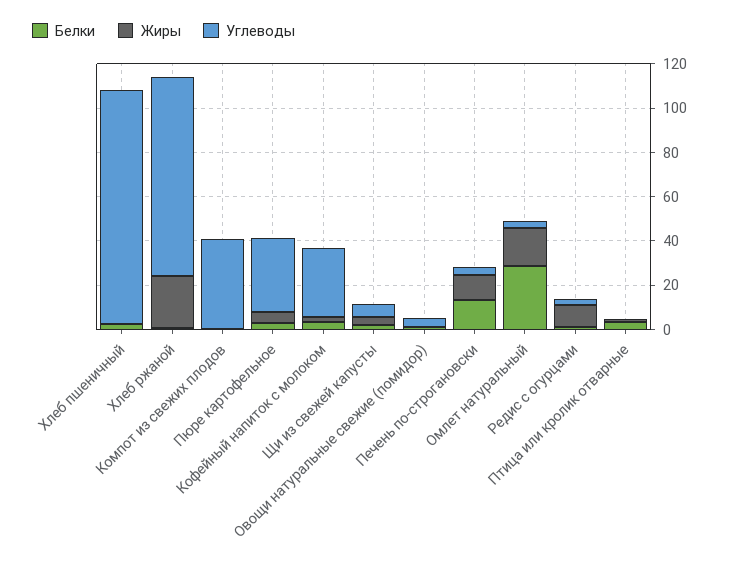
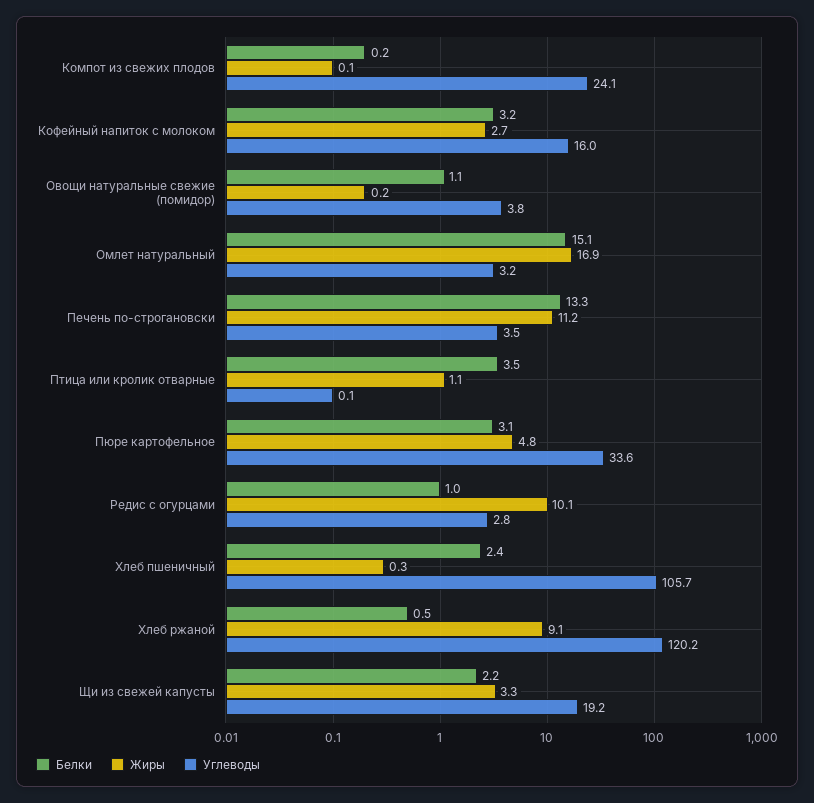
  {
    "Белки": {
      "Хлеб пшеничный": 2.4,
      "Хлеб ржаной": 0.5,
      "Компот из свежих плодов": 0.2,
      "Пюре картофельное": 3.1,
      "Кофейный напиток с молоком": 3.2,
      "Щи из свежей капусты": 2.2,
      "Овощи натуральные свежие (помидор)": 1.1,
      "Печень по-строгановски": 13.3,
-     "Омлет натуральный": 30,
+     "Омлет натуральный": 15.1,
      "Редис с огурцами": 1,
      "Птица или кролик отварные": 3.5
    },
    "Жиры": {
      "Хлеб пшеничный": 0.3,
-     "Хлеб ржаной": 25,
+     "Хлеб ржаной": 9.1,
      "Компот из свежих плодов": 0.1,
      "Пюре картофельное": 4.8,
      "Кофейный напиток с молоком": 2.7,
      "Щи из свежей капусты": 3.3,
      "Овощи натуральные свежие (помидор)": 0.2,
      "Печень по-строгановски": 11.2,
      "Омлет натуральный": 16.9,
      "Редис с огурцами": 10.1,
      "Птица или кролик отварные": 1.1
    },
    "Углеводы": {
      "Хлеб пшеничный": 105.7,
-     "Хлеб ржаной": 90,
+     "Хлеб ржаной": 120.2,
-     "Компот из свежих плодов": 40,
+     "Компот из свежих плодов": 24.1,
      "Пюре картофельное": 33.6,
-     "Кофейный напиток с молоком": 30,
+     "Кофейный напиток с молоком": 16,
-     "Щи из свежей капусты": 5,
+     "Щи из свежей капусты": 19.2,
      "Овощи натуральные свежие (помидор)": 3.8,
      "Печень по-строгановски": 3.5,
      "Омлет натуральный": 3.2,
      "Редис с огурцами": 2.8,
      "Птица или кролик отварные": 0.1
    }
  }

